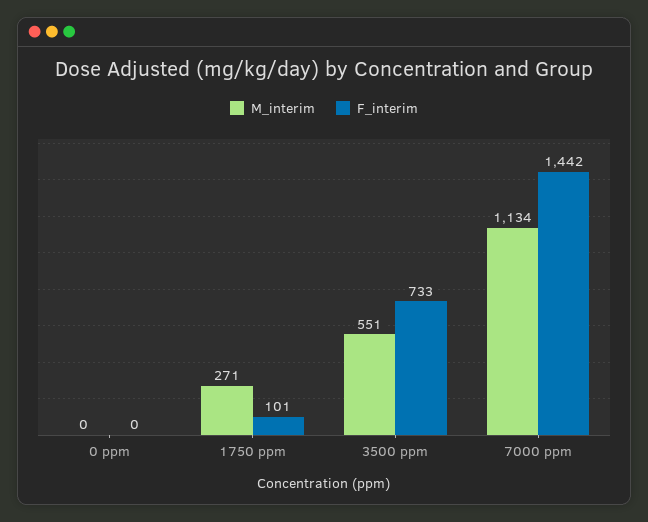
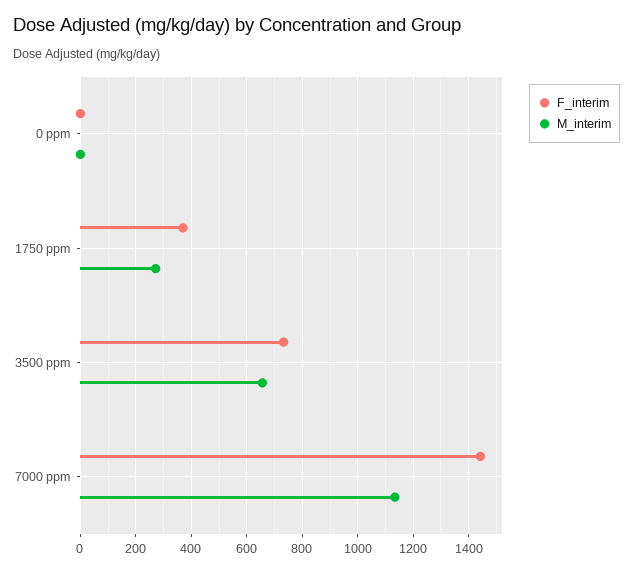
  {
    "M_interim": {
      "0 ppm": 0,
      "1750 ppm": 271,
-     "3500 ppm": 551,
+     "3500 ppm": 650,
      "7000 ppm": 1134
    },
    "F_interim": {
      "0 ppm": 0,
-     "1750 ppm": 101,
+     "1750 ppm": 375,
      "3500 ppm": 733,
      "7000 ppm": 1442
    }
  }

